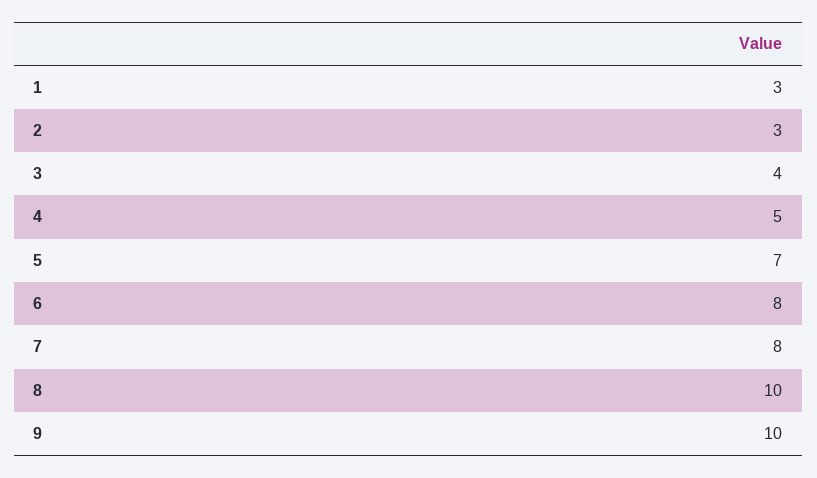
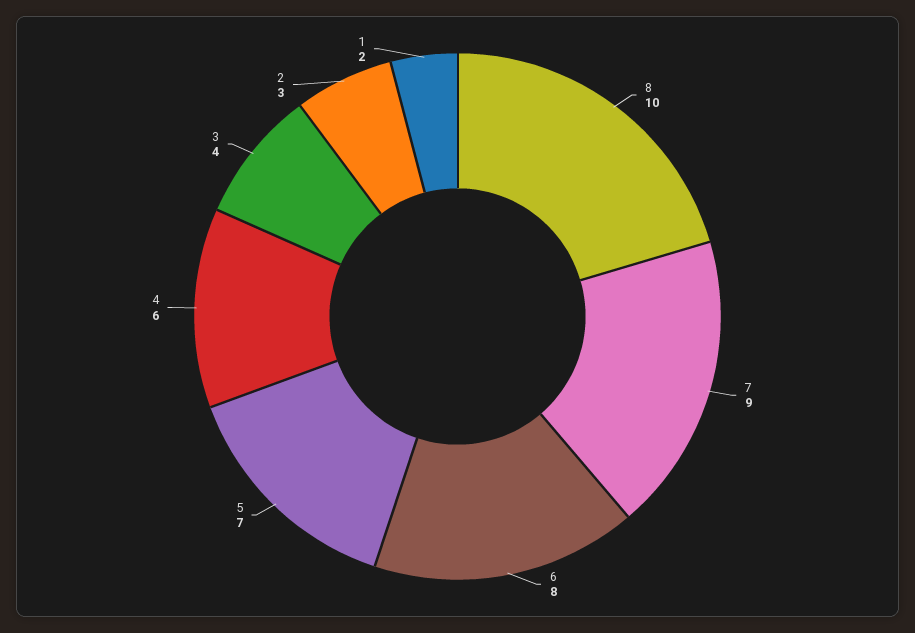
  {
-   "1": 3,
+   "1": 2,
    "2": 3,
    "3": 4,
-   "4": 5,
+   "4": 6,
    "5": 7,
    "6": 8,
-   "7": 8,
+   "7": 9,
-   "8": 10,
+   "8": 10
-   "9": 10
  }

